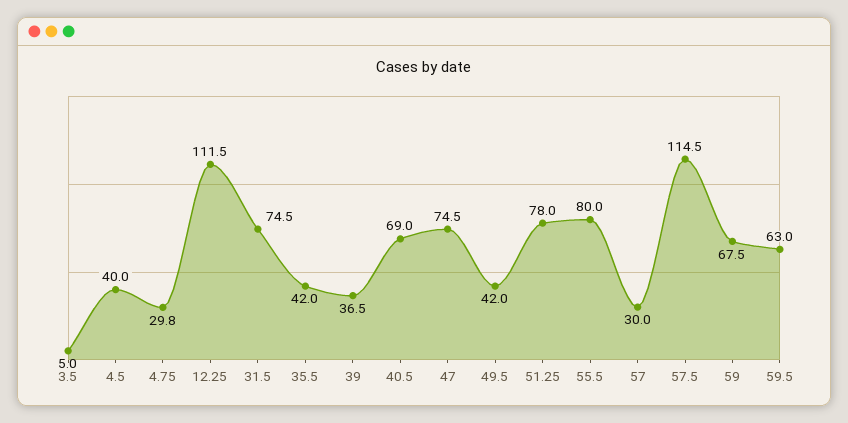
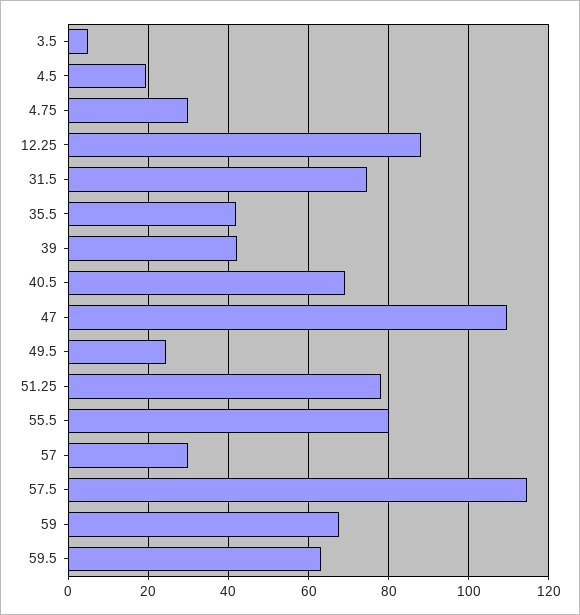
  {
    "3.5": 5,
-   "4.5": 40,
+   "4.5": 20,
    "4.75": 29.8,
-   "12.25": 111.5,
+   "12.25": 88,
    "31.5": 74.5,
    "35.5": 42,
-   "39": 36.5,
+   "39": 42,
    "40.5": 69,
-   "47": 74.5,
+   "47": 110,
-   "49.5": 42,
+   "49.5": 24,
    "51.25": 78,
    "55.5": 80,
    "57": 30,
    "57.5": 114.5,
    "59": 67.5,
    "59.5": 63
  }

